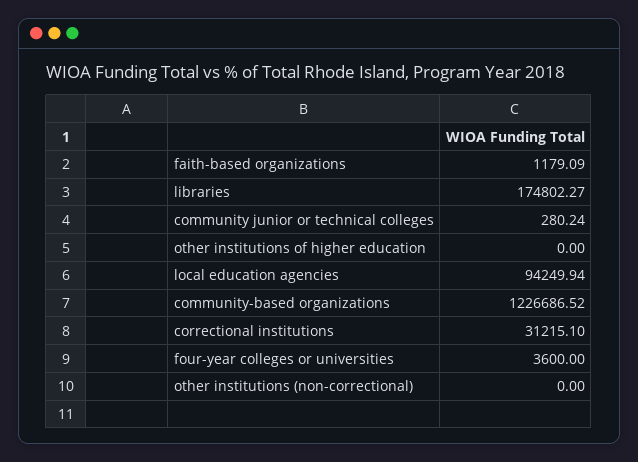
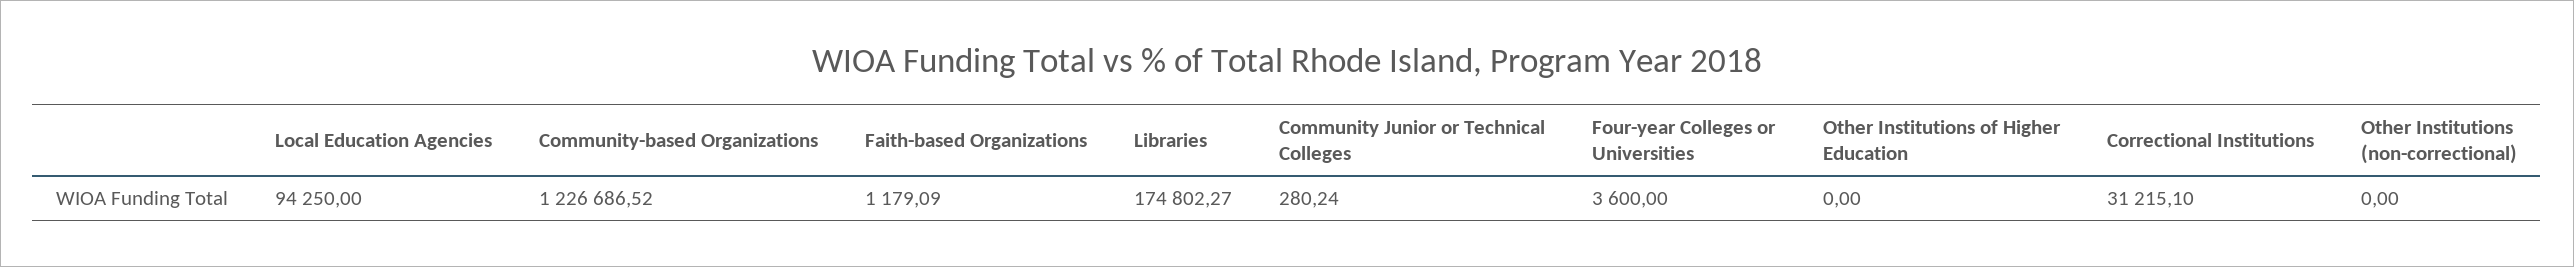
  {
    "faith-based organizations": 1179.09,
    "libraries": 174802.27,
    "community junior or technical colleges": 280.24,
    "other institutions of higher education": 0,
-   "local education agencies": 94249.94,
+   "local education agencies": 94250,
    "community-based organizations": 1226686.52,
    "correctional institutions": 31215.1,
    "four-year colleges or universities": 3600,
    "other institutions (non-correctional)": 0
  }

